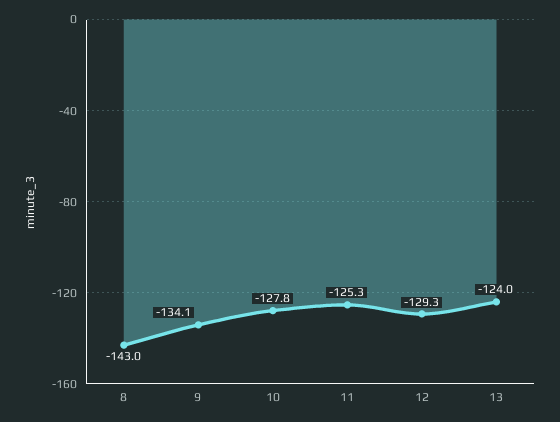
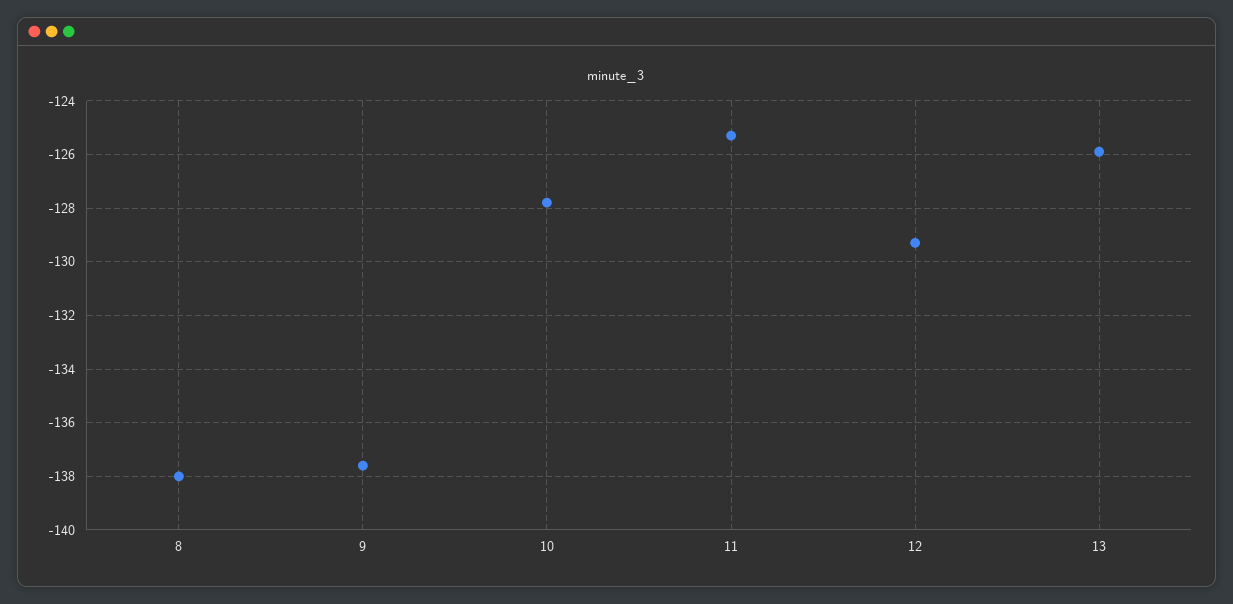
  {
-   "8": -143,
+   "8": -138,
-   "9": -134.1,
+   "9": -137.5,
    "10": -127.8,
    "11": -125.3,
    "12": -129.3,
-   "13": -124
+   "13": -126
  }

